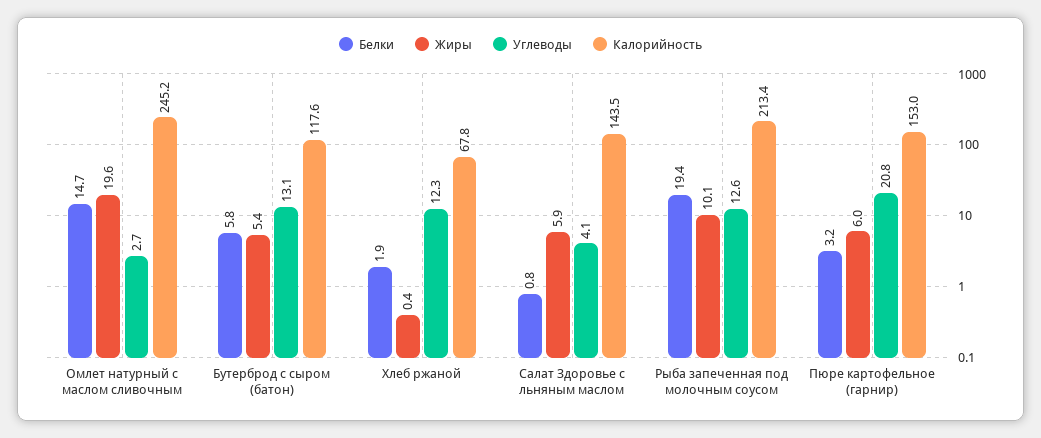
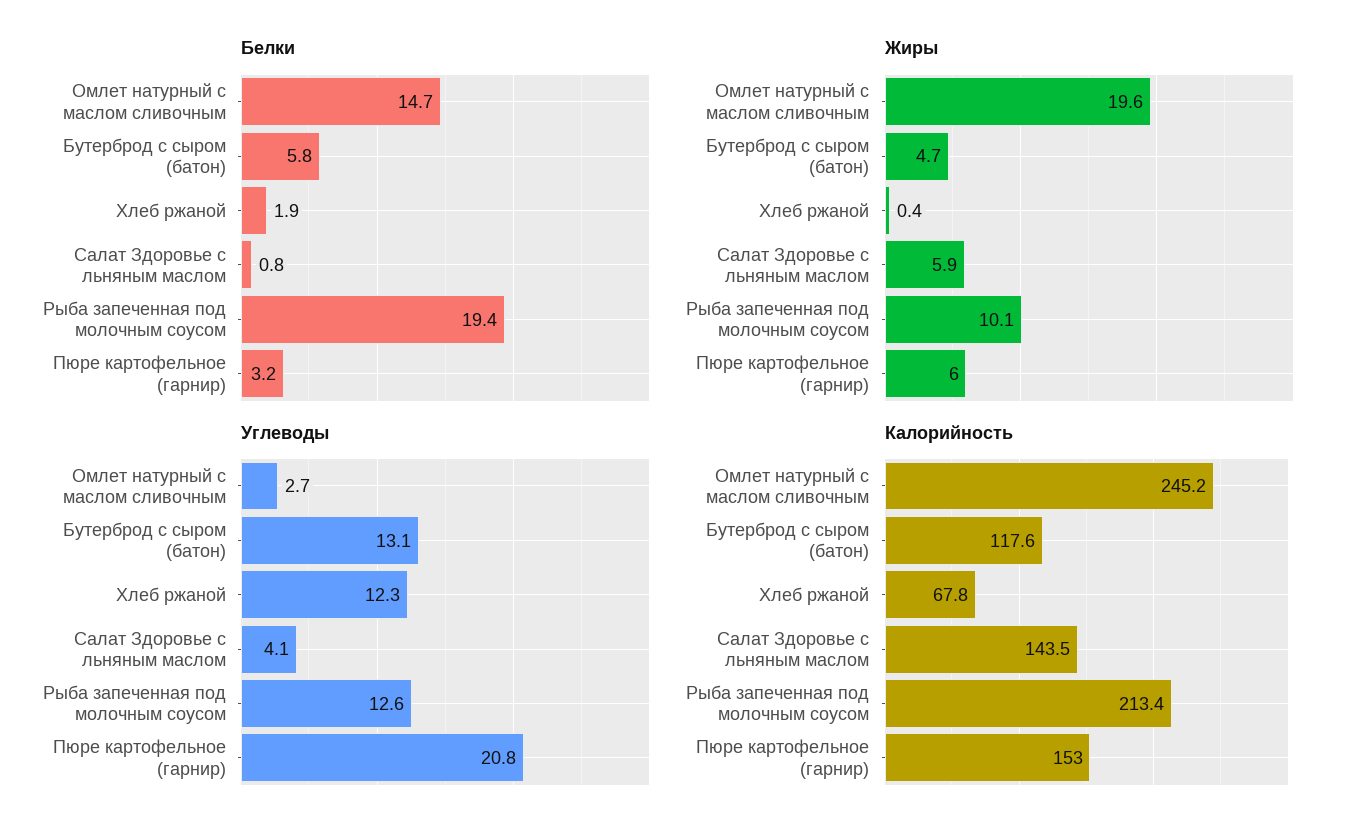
  {
    "Белки": {
      "Омлет натурный с маслом сливочным": 14.7,
      "Бутерброд с сыром (батон)": 5.8,
      "Хлеб ржаной": 1.9,
      "Салат Здоровье с льняным маслом": 0.8,
      "Рыба запеченная под молочным соусом": 19.4,
      "Пюре картофельное (гарнир)": 3.2
    },
    "Жиры": {
      "Омлет натурный с маслом сливочным": 19.6,
-     "Бутерброд с сыром (батон)": 5.4,
+     "Бутерброд с сыром (батон)": 4.7,
      "Хлеб ржаной": 0.4,
      "Салат Здоровье с льняным маслом": 5.9,
      "Рыба запеченная под молочным соусом": 10.1,
      "Пюре картофельное (гарнир)": 6
    },
    "Углеводы": {
      "Омлет натурный с маслом сливочным": 2.7,
      "Бутерброд с сыром (батон)": 13.1,
      "Хлеб ржаной": 12.3,
      "Салат Здоровье с льняным маслом": 4.1,
      "Рыба запеченная под молочным соусом": 12.6,
      "Пюре картофельное (гарнир)": 20.8
    },
    "Калорийность": {
      "Омлет натурный с маслом сливочным": 245.2,
      "Бутерброд с сыром (батон)": 117.6,
      "Хлеб ржаной": 67.8,
      "Салат Здоровье с льняным маслом": 143.5,
      "Рыба запеченная под молочным соусом": 213.4,
      "Пюре картофельное (гарнир)": 153
    }
  }

